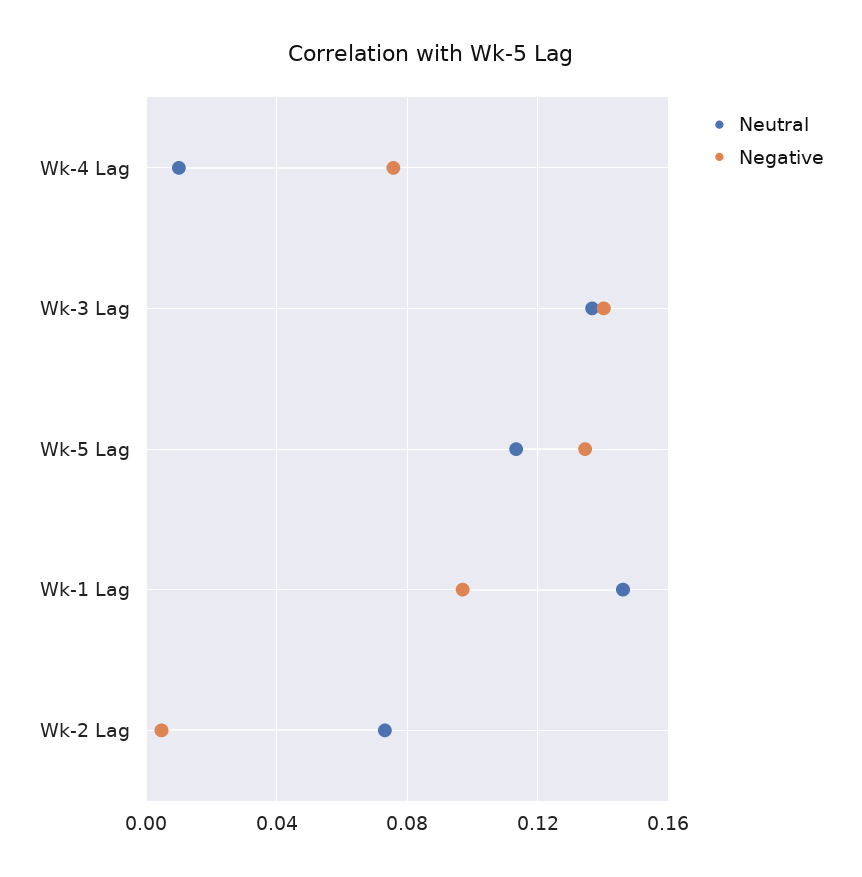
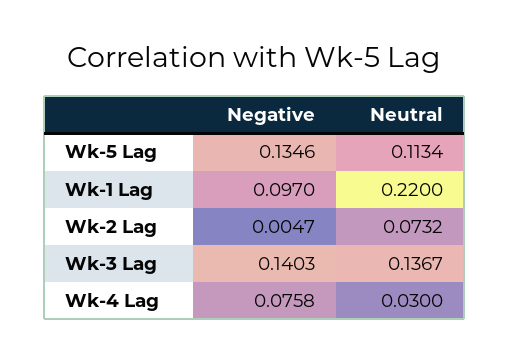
  {
    "Neutral": {
-     "Wk-4 Lag": 0.01,
+     "Wk-4 Lag": 0.03,
      "Wk-3 Lag": 0.1367,
      "Wk-5 Lag": 0.1134,
-     "Wk-1 Lag": 0.145,
+     "Wk-1 Lag": 0.22,
      "Wk-2 Lag": 0.0732
    },
    "Negative": {
      "Wk-4 Lag": 0.0758,
      "Wk-3 Lag": 0.1403,
      "Wk-5 Lag": 0.1346,
      "Wk-1 Lag": 0.097,
      "Wk-2 Lag": 0.0047
    }
  }

